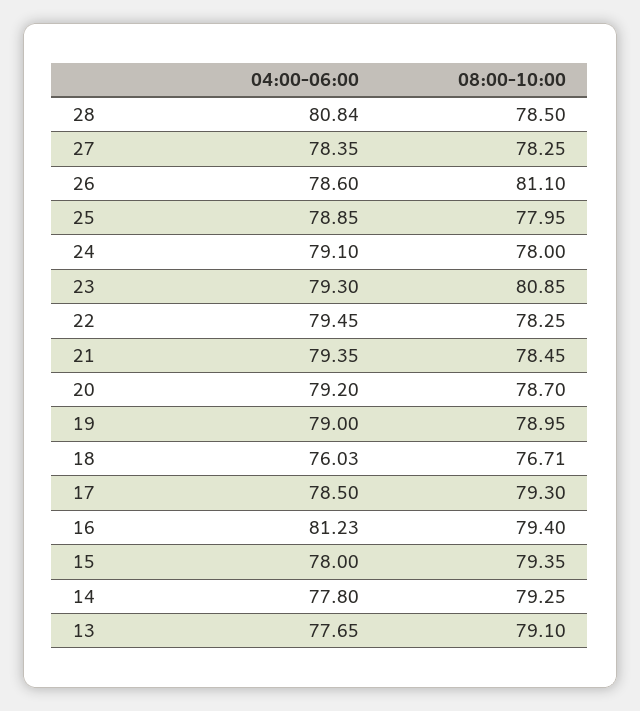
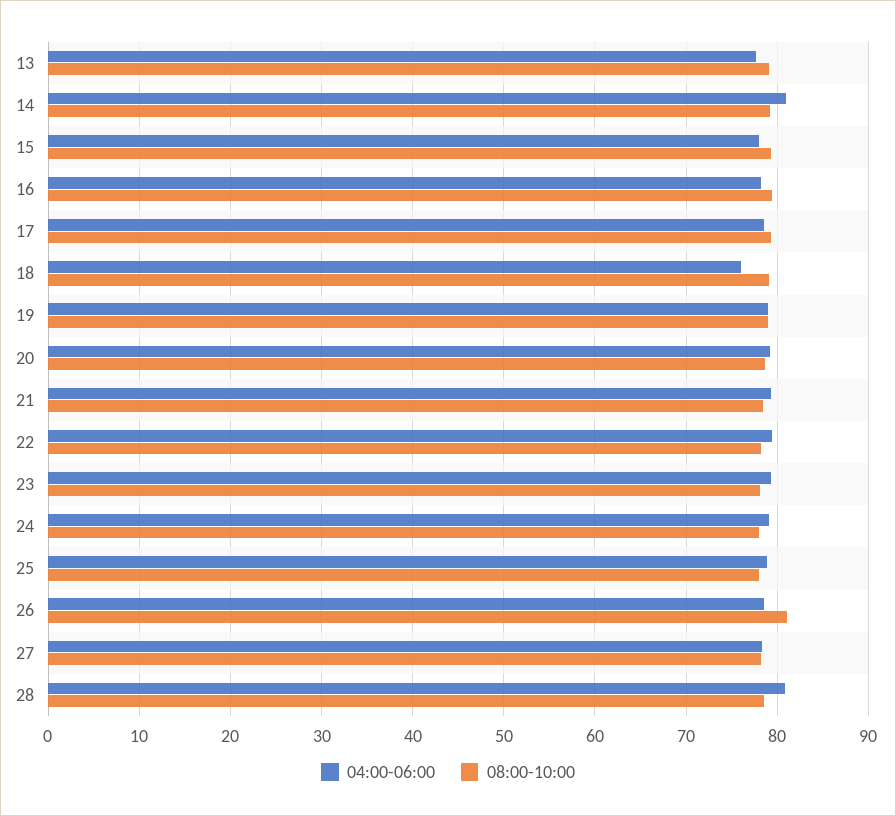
  {
    "04:00-06:00": {
      "28": 80.84,
      "27": 78.35,
      "26": 78.6,
      "25": 78.85,
      "24": 79.1,
      "23": 79.3,
      "22": 79.45,
      "21": 79.35,
      "20": 79.2,
      "19": 79,
      "18": 76.03,
      "17": 78.5,
-     "16": 81.23,
+     "16": 78,
      "15": 78,
-     "14": 77.8,
+     "14": 81,
      "13": 77.65
    },
    "08:00-10:00": {
      "28": 78.5,
      "27": 78.25,
      "26": 81.1,
      "25": 77.95,
      "24": 78,
-     "23": 80.85,
+     "23": 78,
      "22": 78.25,
      "21": 78.45,
      "20": 78.7,
      "19": 78.95,
-     "18": 76.71,
+     "18": 79,
      "17": 79.3,
      "16": 79.4,
      "15": 79.35,
      "14": 79.25,
      "13": 79.1
    }
  }

